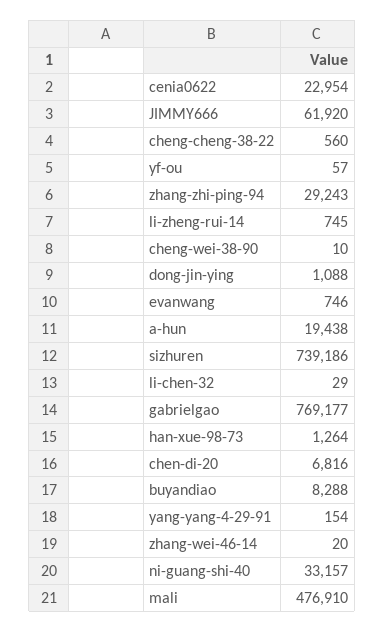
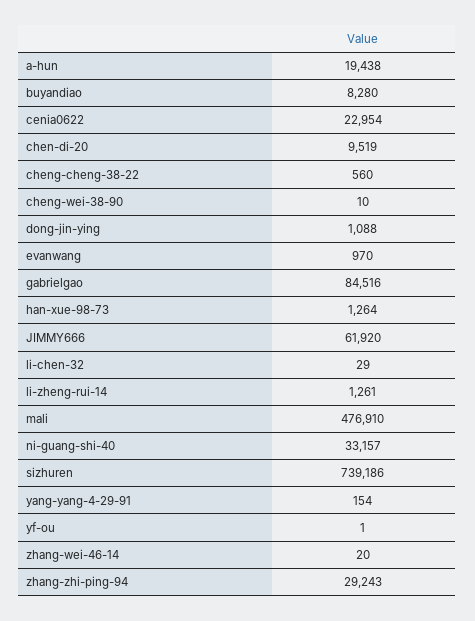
  {
    "cenia0622": 22954,
    "JIMMY666": 61920,
    "cheng-cheng-38-22": 560,
-   "yf-ou": 57,
+   "yf-ou": 1,
    "zhang-zhi-ping-94": 29243,
-   "li-zheng-rui-14": 745,
+   "li-zheng-rui-14": 1261,
    "cheng-wei-38-90": 10,
    "dong-jin-ying": 1088,
-   "evanwang": 746,
+   "evanwang": 970,
    "a-hun": 19438,
    "sizhuren": 739186,
    "li-chen-32": 29,
-   "gabrielgao": 769177,
+   "gabrielgao": 84516,
    "han-xue-98-73": 1264,
-   "chen-di-20": 6816,
+   "chen-di-20": 9519,
-   "buyandiao": 8288,
+   "buyandiao": 8280,
    "yang-yang-4-29-91": 154,
    "zhang-wei-46-14": 20,
    "ni-guang-shi-40": 33157,
    "mali": 476910
  }

